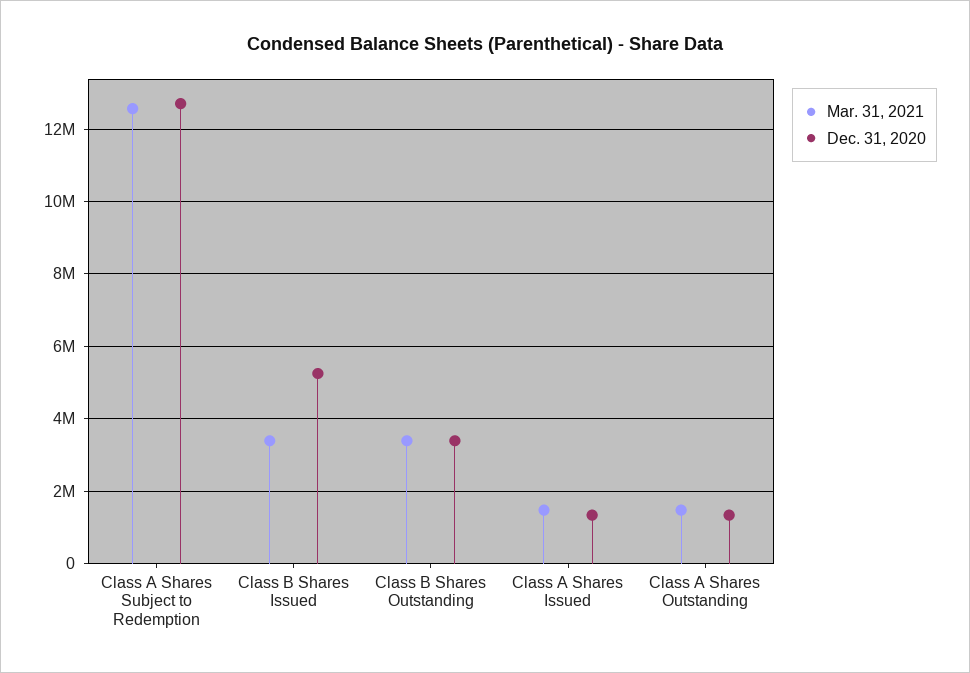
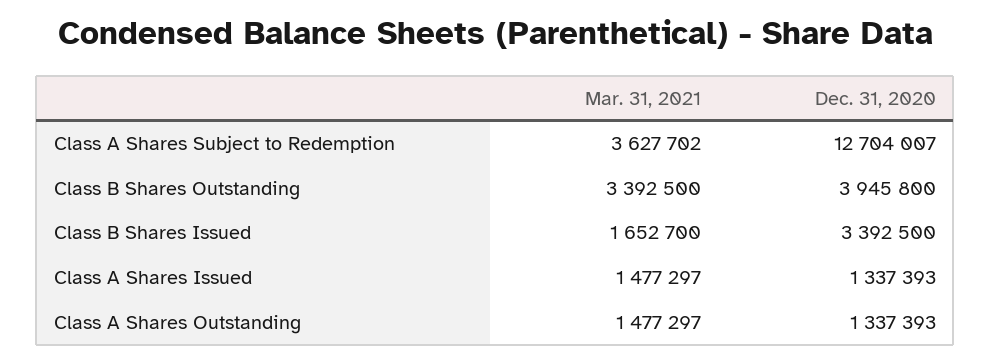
  {
    "Mar. 31, 2021": {
-     "Class A Shares Subject to Redemption": 12600000,
+     "Class A Shares Subject to Redemption": 3627702,
-     "Class B Shares Issued": 3400000,
+     "Class B Shares Issued": 1652700,
      "Class B Shares Outstanding": 3392500,
      "Class A Shares Issued": 1477297,
      "Class A Shares Outstanding": 1477297
    },
    "Dec. 31, 2020": {
      "Class A Shares Subject to Redemption": 12704007,
-     "Class B Shares Issued": 5200000,
+     "Class B Shares Issued": 3392500,
-     "Class B Shares Outstanding": 3400000,
+     "Class B Shares Outstanding": 3945800,
      "Class A Shares Issued": 1337393,
      "Class A Shares Outstanding": 1337393
    }
  }

